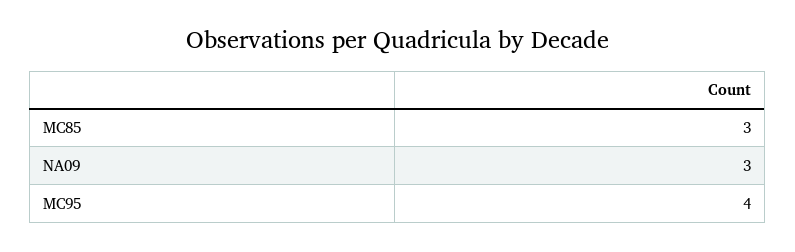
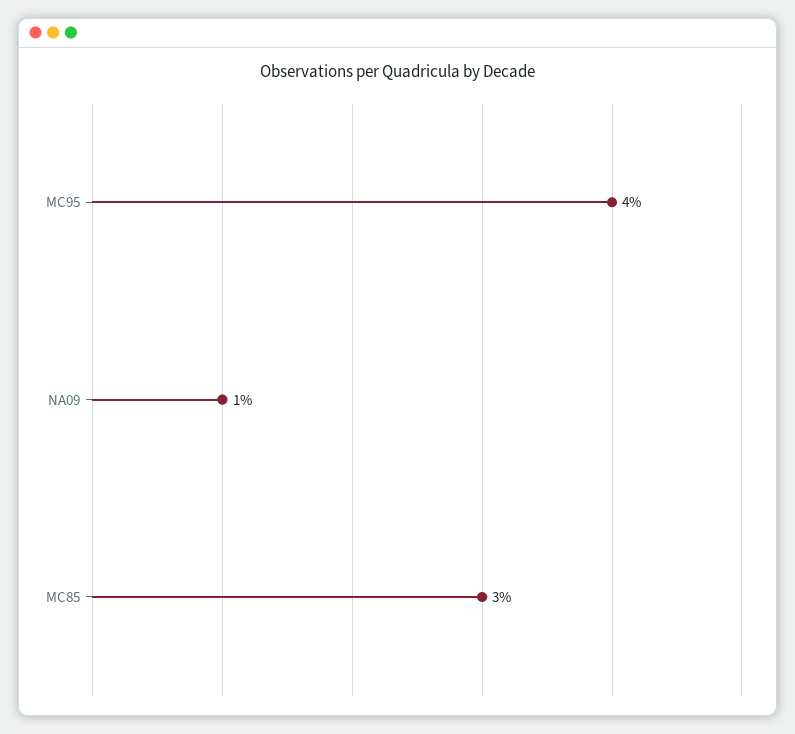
  {
    "MC85": 3,
-   "NA09": 3,
+   "NA09": 1,
    "MC95": 4
  }

